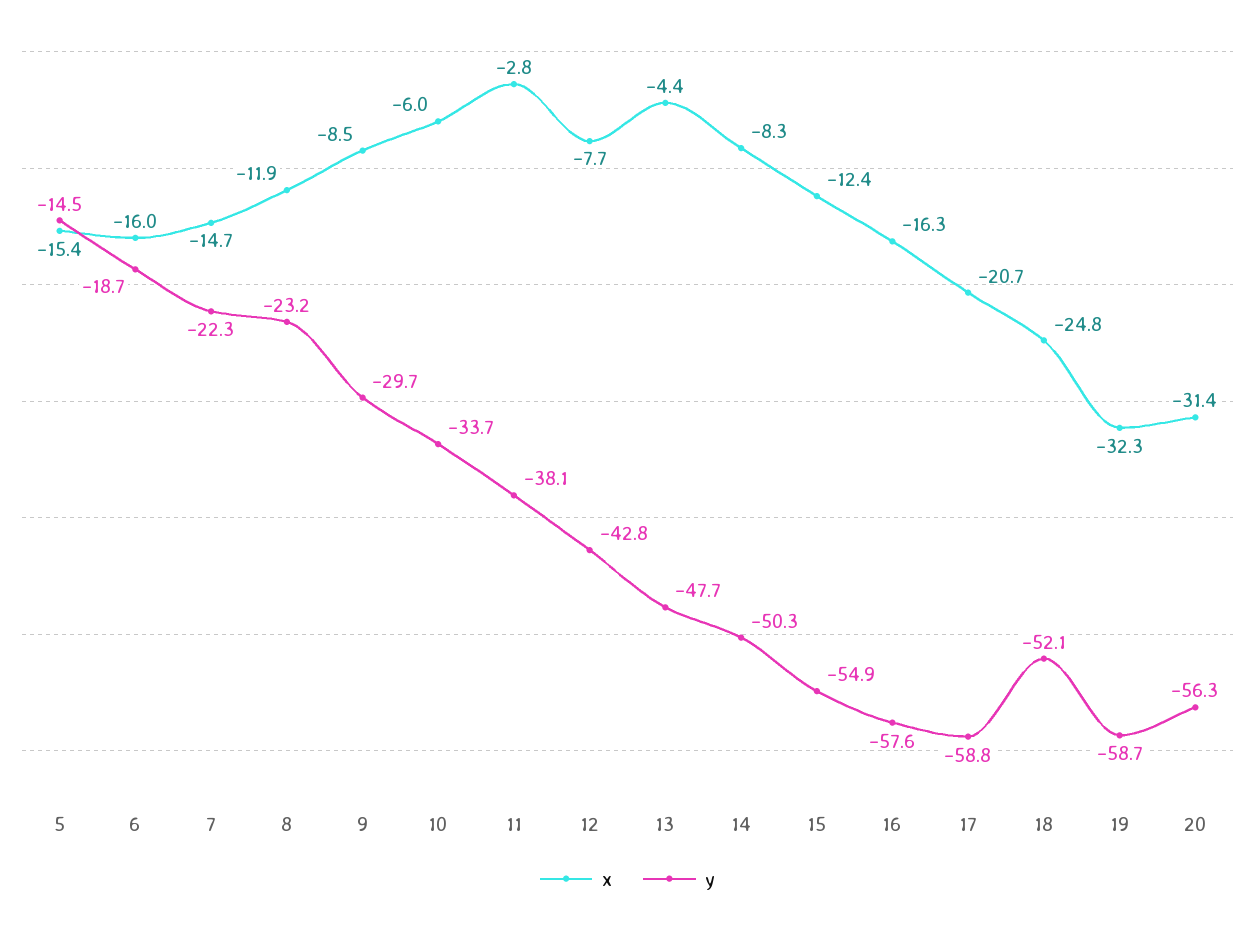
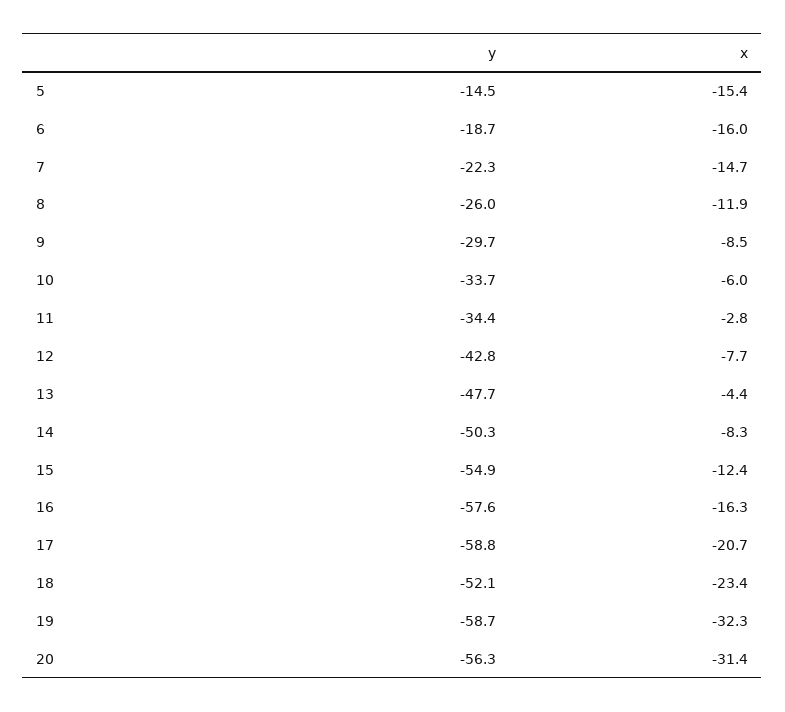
  {
    "x": {
      "5": -15.4,
      "6": -16,
      "7": -14.7,
      "8": -11.9,
      "9": -8.5,
      "10": -6,
      "11": -2.8,
      "12": -7.7,
      "13": -4.4,
      "14": -8.3,
      "15": -12.4,
      "16": -16.3,
      "17": -20.7,
-     "18": -24.8,
+     "18": -23.4,
      "19": -32.3,
      "20": -31.4
    },
    "y": {
      "5": -14.5,
      "6": -18.7,
      "7": -22.3,
-     "8": -23.2,
+     "8": -26,
      "9": -29.7,
      "10": -33.7,
-     "11": -38.1,
+     "11": -34.4,
      "12": -42.8,
      "13": -47.7,
      "14": -50.3,
      "15": -54.9,
      "16": -57.6,
      "17": -58.8,
      "18": -52.1,
      "19": -58.7,
      "20": -56.3
    }
  }

